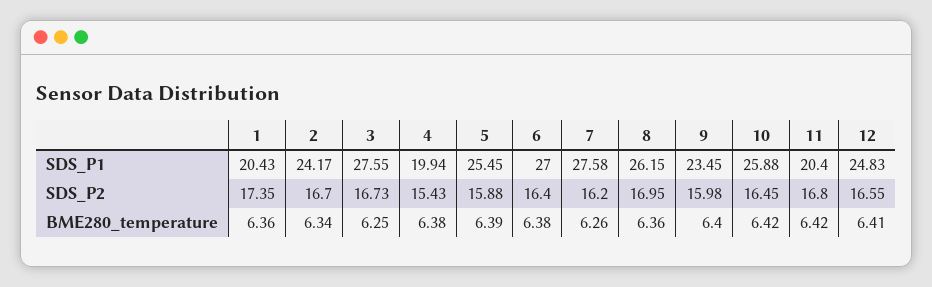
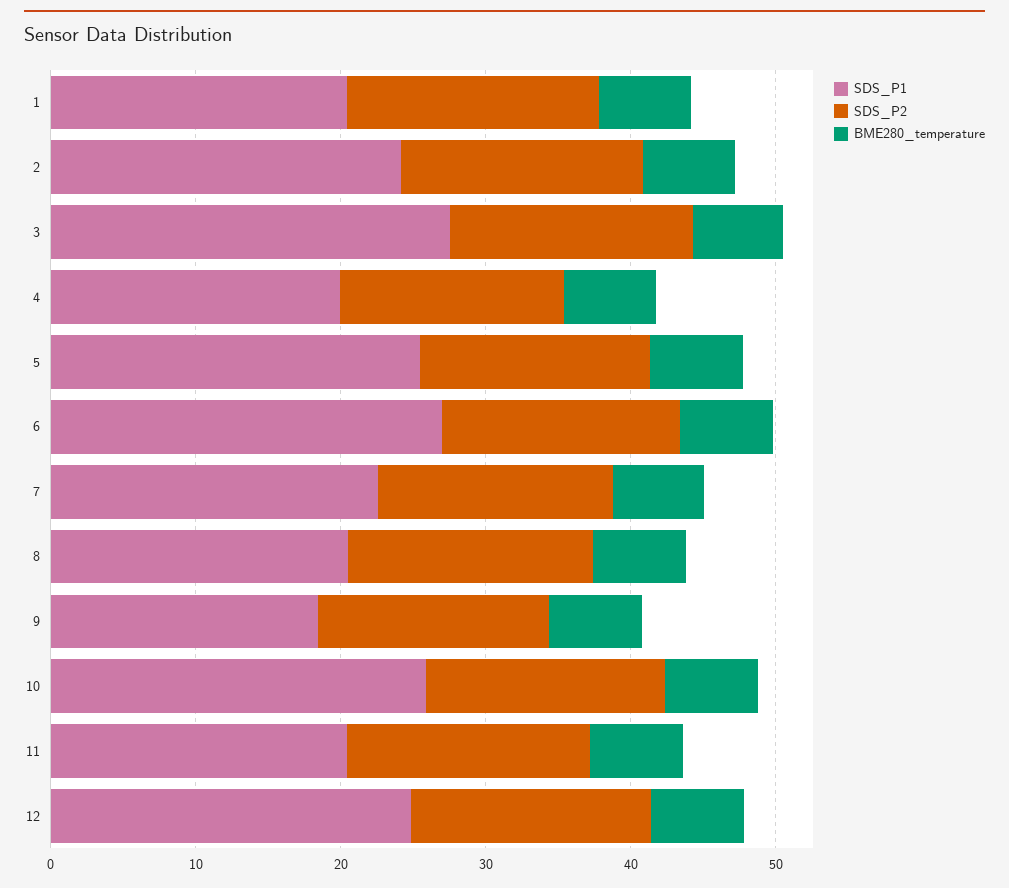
  {
    "SDS_P1": {
      "1": 20.43,
      "2": 24.17,
      "3": 27.55,
      "4": 19.94,
      "5": 25.45,
      "6": 27,
-     "7": 27.58,
+     "7": 22,
-     "8": 26.15,
+     "8": 20,
-     "9": 23.45,
+     "9": 18,
      "10": 25.88,
      "11": 20.4,
      "12": 24.83
    },
    "SDS_P2": {
      "1": 17.35,
      "2": 16.7,
      "3": 16.73,
      "4": 15.43,
      "5": 15.88,
      "6": 16.4,
      "7": 16.2,
      "8": 16.95,
      "9": 15.98,
      "10": 16.45,
      "11": 16.8,
      "12": 16.55
    },
    "BME280_temperature": {
      "1": 6.36,
      "2": 6.34,
      "3": 6.25,
      "4": 6.38,
      "5": 6.39,
      "6": 6.38,
      "7": 6.26,
      "8": 6.36,
      "9": 6.4,
      "10": 6.42,
      "11": 6.42,
      "12": 6.41
    }
  }

